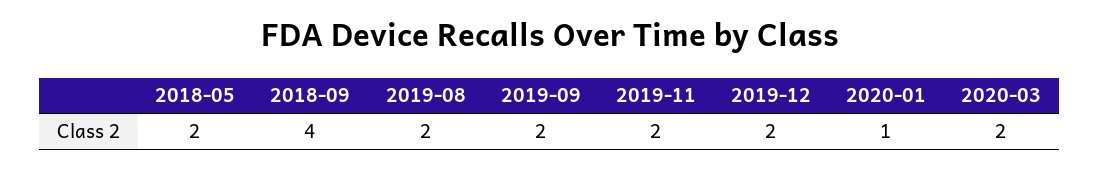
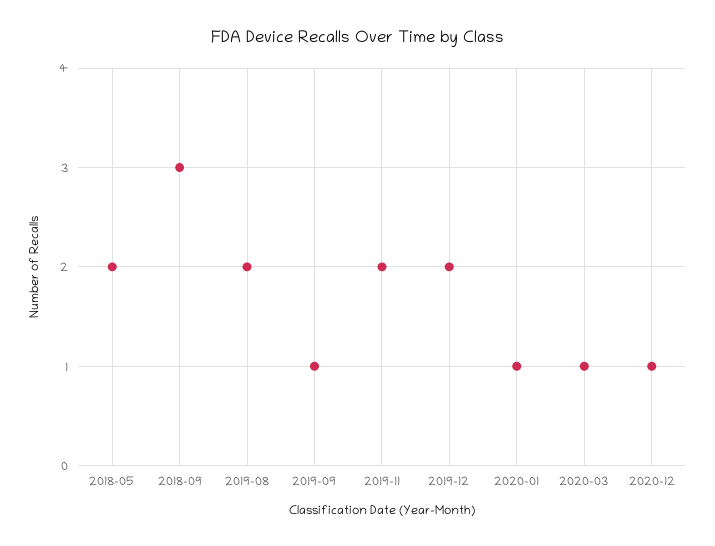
  {
    "2018-05": 2,
-   "2018-09": 4,
+   "2018-09": 3,
    "2019-08": 2,
-   "2019-09": 2,
+   "2019-09": 1,
    "2019-11": 2,
    "2019-12": 2,
    "2020-01": 1,
-   "2020-03": 2
+   "2020-03": 1,
+   "2020-12": 1
  }

